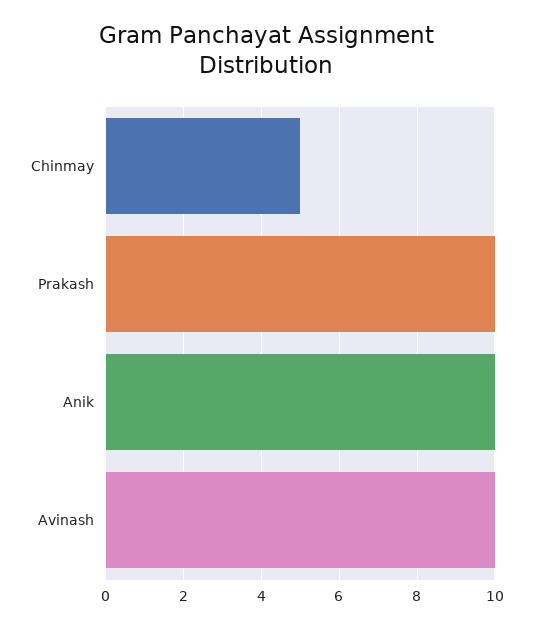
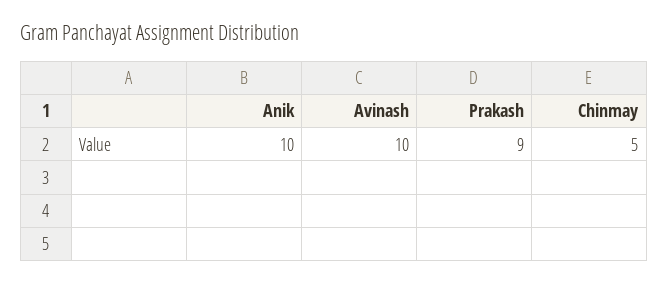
  {
    "Chinmay": 5,
-   "Prakash": 10,
+   "Prakash": 9,
    "Anik": 10,
    "Avinash": 10
  }

